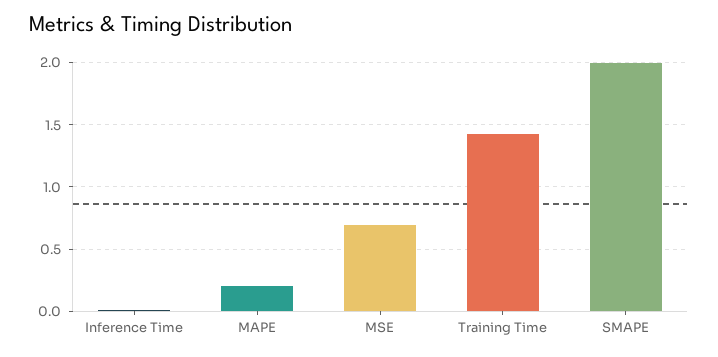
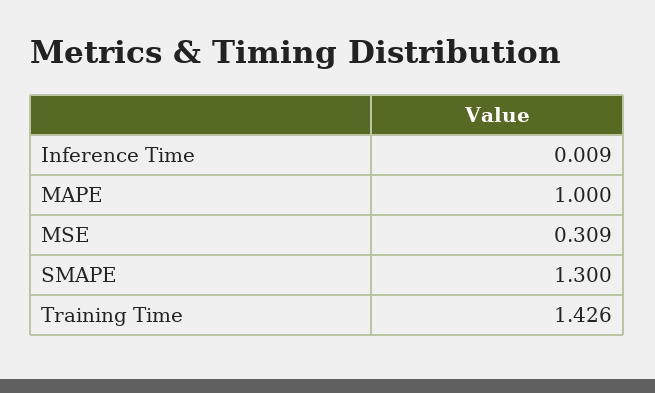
  {
    "Inference Time": 0.009,
-   "MAPE": 0.2,
+   "MAPE": 1,
-   "MSE": 0.7,
+   "MSE": 0.309,
    "Training Time": 1.426,
-   "SMAPE": 2
+   "SMAPE": 1.3
  }

